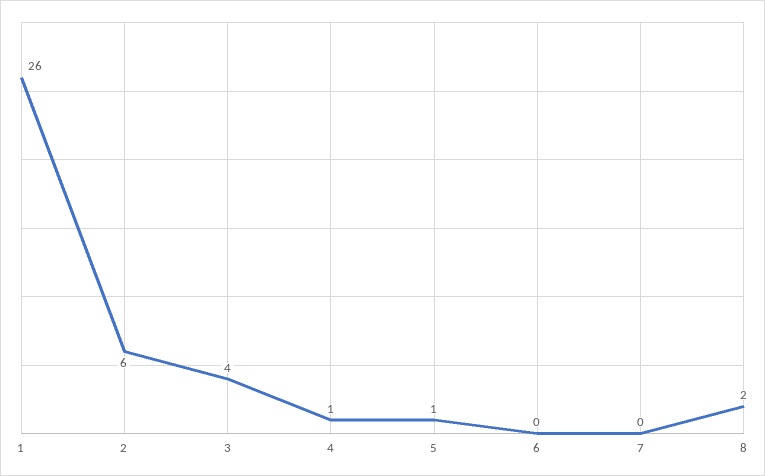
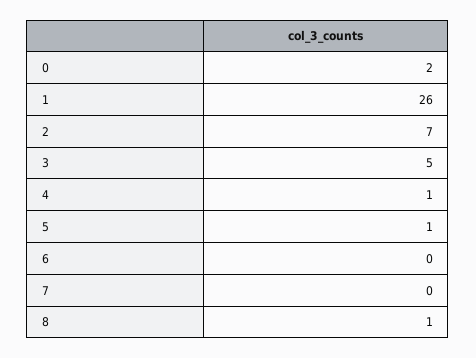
  {
    "1": 26,
-   "2": 6,
+   "2": 7,
-   "3": 4,
+   "3": 5,
    "4": 1,
    "5": 1,
    "6": 0,
    "7": 0,
-   "8": 2
+   "8": 1,
+   "0": 2
  }

